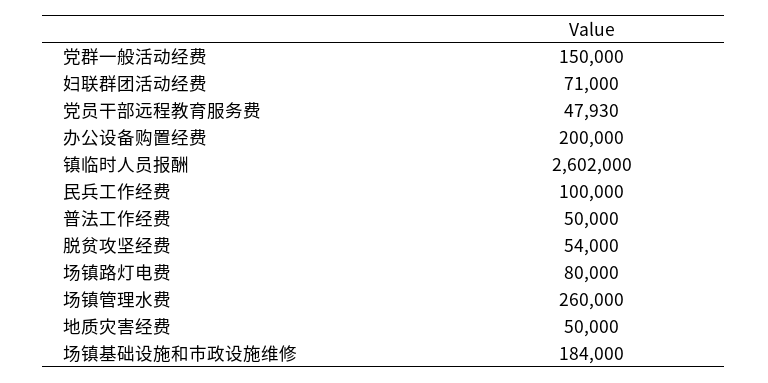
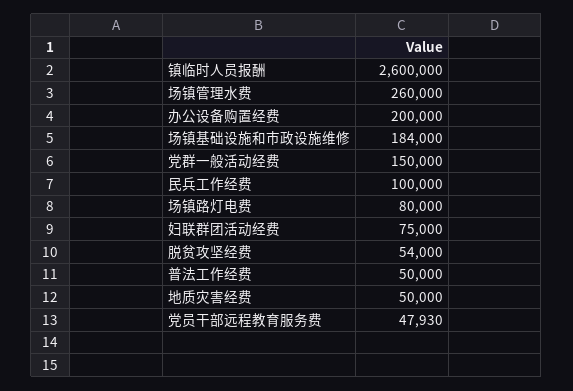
  {
    "党群一般活动经费": 150000,
-   "妇联群团活动经费": 71000,
+   "妇联群团活动经费": 75000,
    "党员干部远程教育服务费": 47930,
    "办公设备购置经费": 200000,
-   "镇临时人员报酬": 2602000,
+   "镇临时人员报酬": 2600000,
    "民兵工作经费": 100000,
    "普法工作经费": 50000,
    "脱贫攻坚经费": 54000,
    "场镇路灯电费": 80000,
    "场镇管理水费": 260000,
    "地质灾害经费": 50000,
    "场镇基础设施和市政设施维修": 184000
  }

